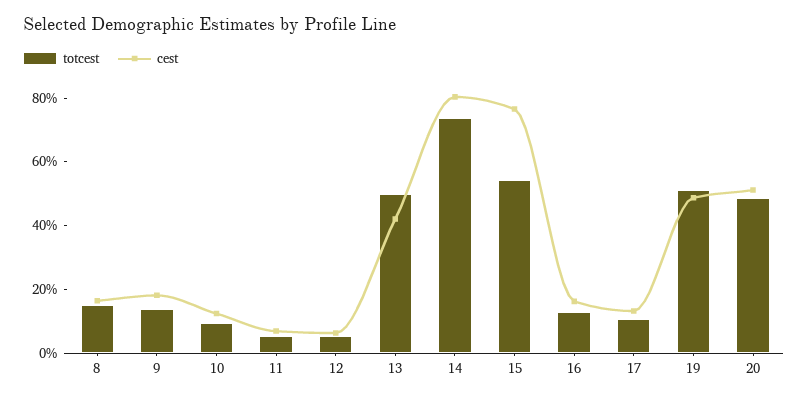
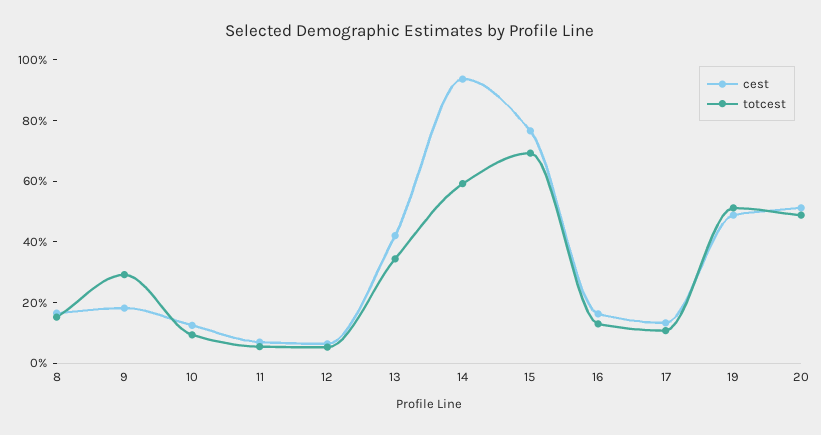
  {
    "totcest": {
      "8": 15,
-     "9": 15,
+     "9": 30,
      "10": 10,
      "11": 5,
      "12": 5,
-     "13": 50,
+     "13": 35,
-     "14": 75,
+     "14": 60,
-     "15": 55,
+     "15": 70,
      "16": 15,
      "17": 10,
      "19": 50,
      "20": 50
    },
    "cest": {
      "8": 15,
      "9": 20,
      "10": 15,
      "11": 5,
      "12": 5,
      "13": 40,
-     "14": 80,
+     "14": 95,
      "15": 75,
      "16": 15,
      "17": 15,
      "19": 50,
      "20": 50
    }
  }

